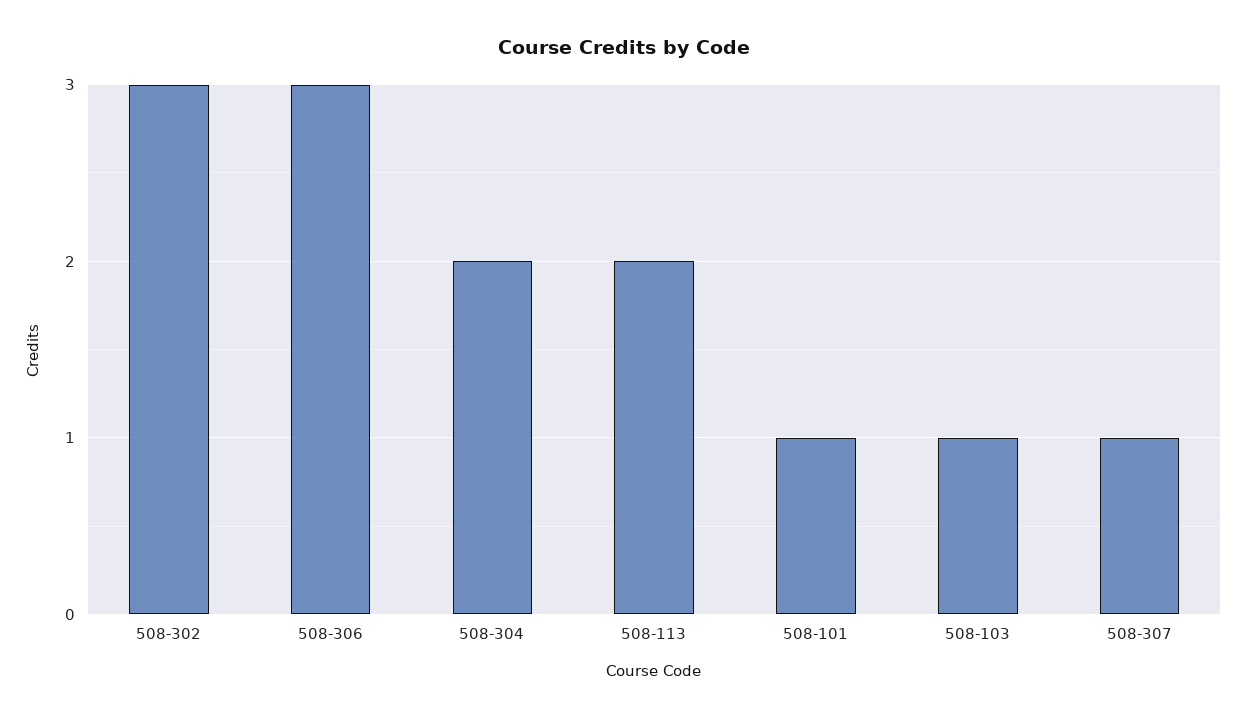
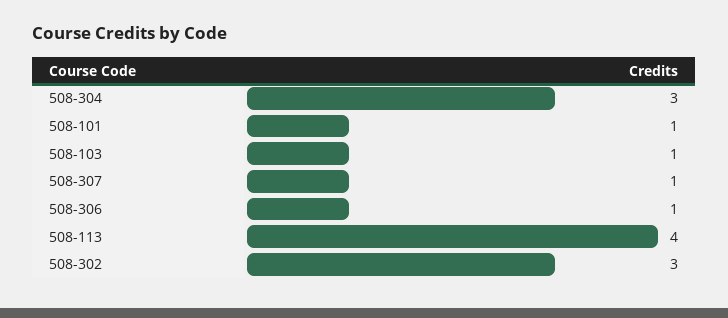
  {
    "508-302": 3,
-   "508-306": 3,
+   "508-306": 1,
-   "508-304": 2,
+   "508-304": 3,
-   "508-113": 2,
+   "508-113": 4,
    "508-101": 1,
    "508-103": 1,
    "508-307": 1
  }

